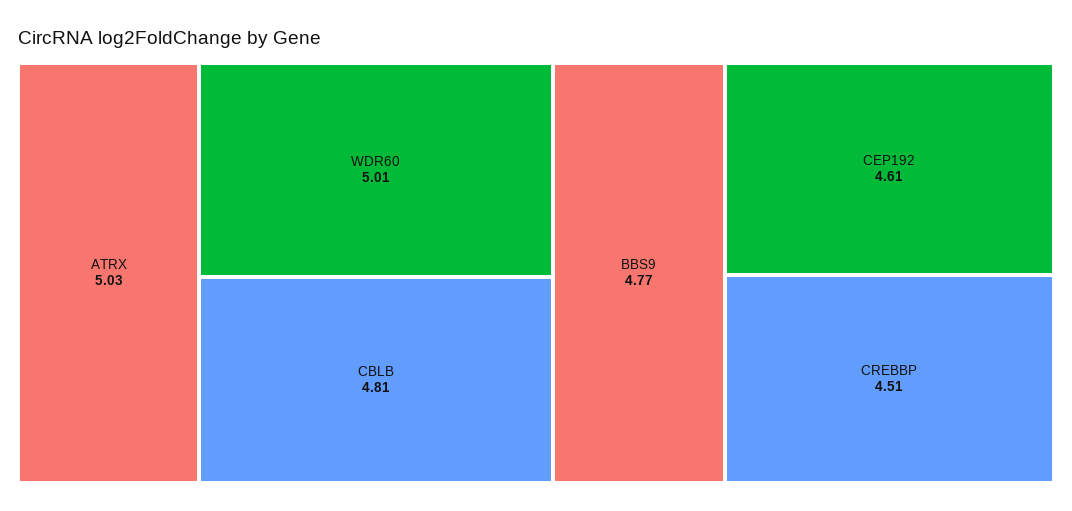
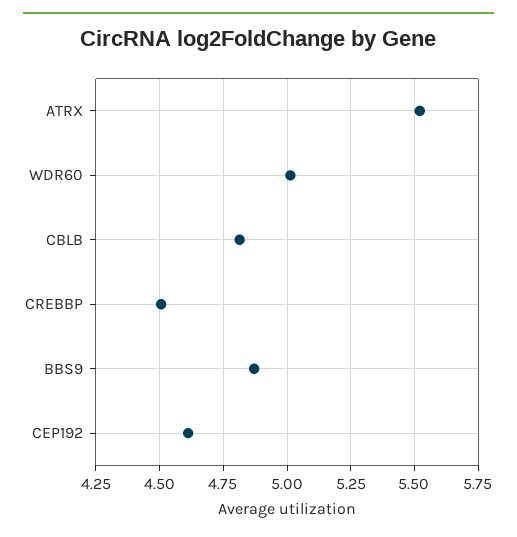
  {
-   "ATRX": 5.03,
+   "ATRX": 5.525,
    "WDR60": 5.01,
    "CBLB": 4.81,
-   "BBS9": 4.77,
+   "BBS9": 4.875,
    "CEP192": 4.61,
    "CREBBP": 4.51
  }

